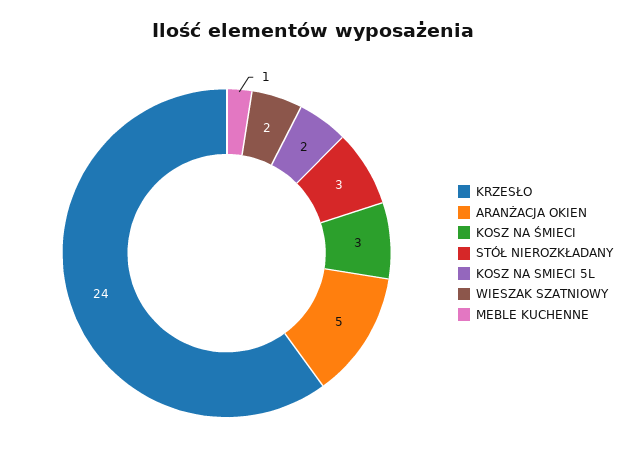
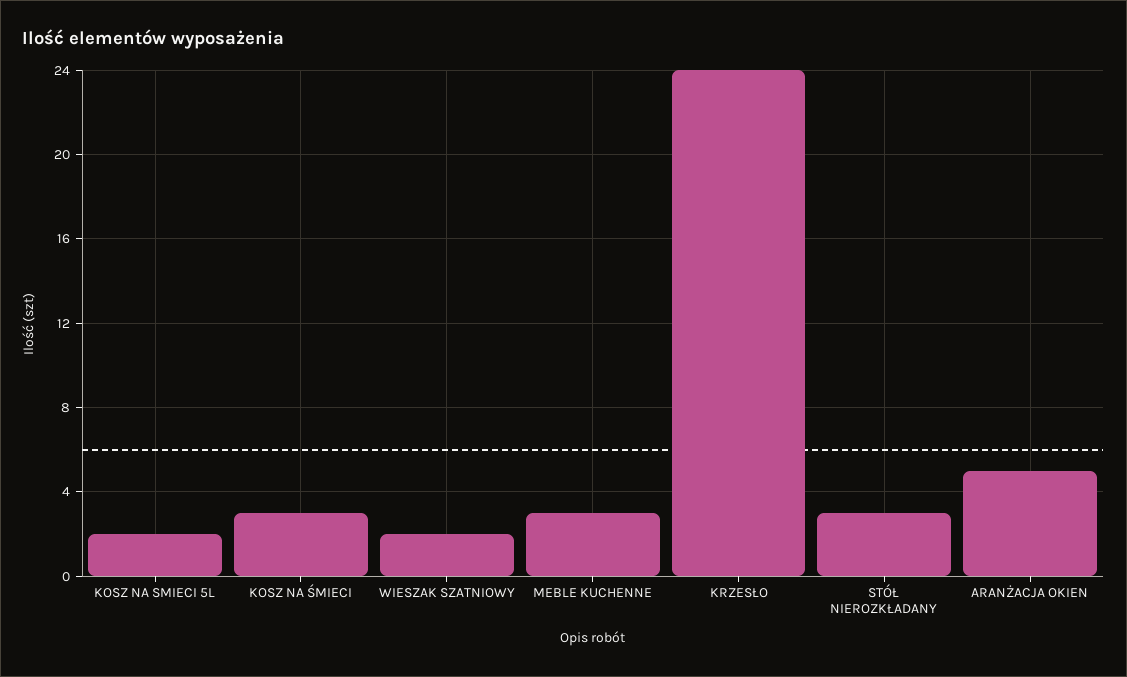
  {
    "KRZESŁO": 24,
    "ARANŻACJA OKIEN": 5,
    "KOSZ NA ŚMIECI": 3,
    "STÓŁ NIEROZKŁADANY": 3,
    "KOSZ NA SMIECI 5L": 2,
    "WIESZAK SZATNIOWY": 2,
-   "MEBLE KUCHENNE": 1
+   "MEBLE KUCHENNE": 3
  }

